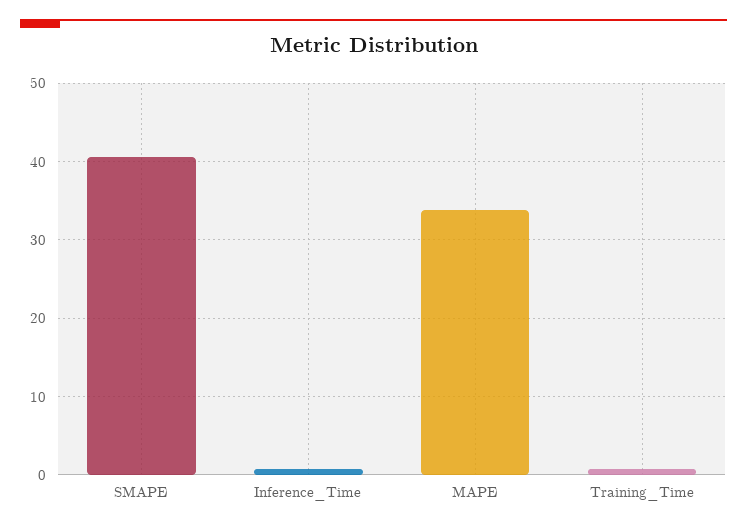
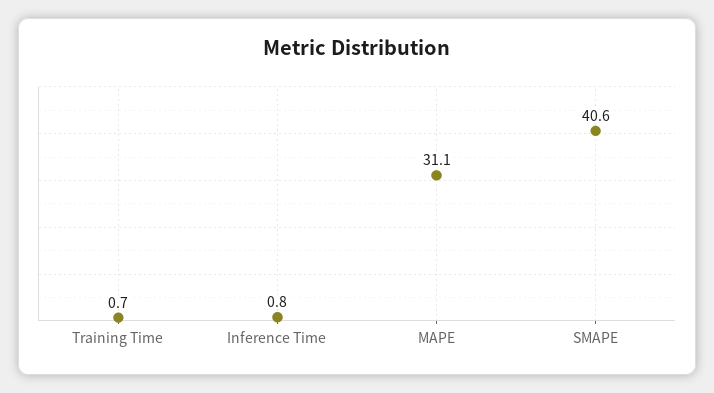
  {
    "SMAPE": 40.6,
    "Inference_Time": 0.8,
-   "MAPE": 34,
+   "MAPE": 31.1,
    "Training_Time": 0.7
  }

